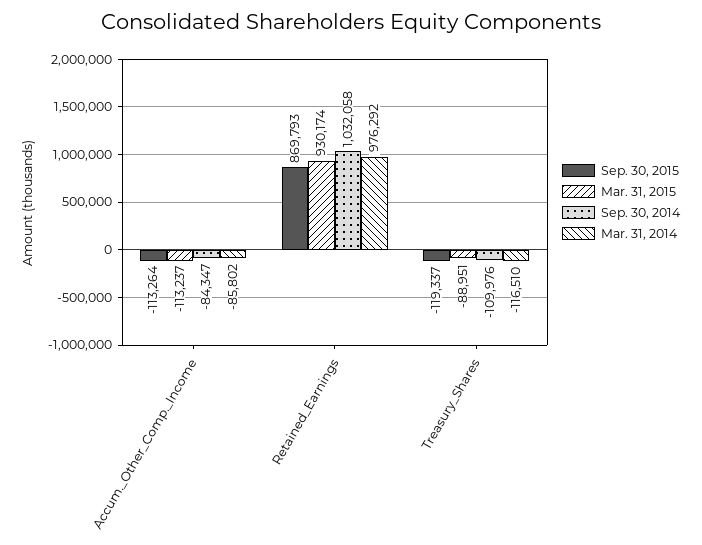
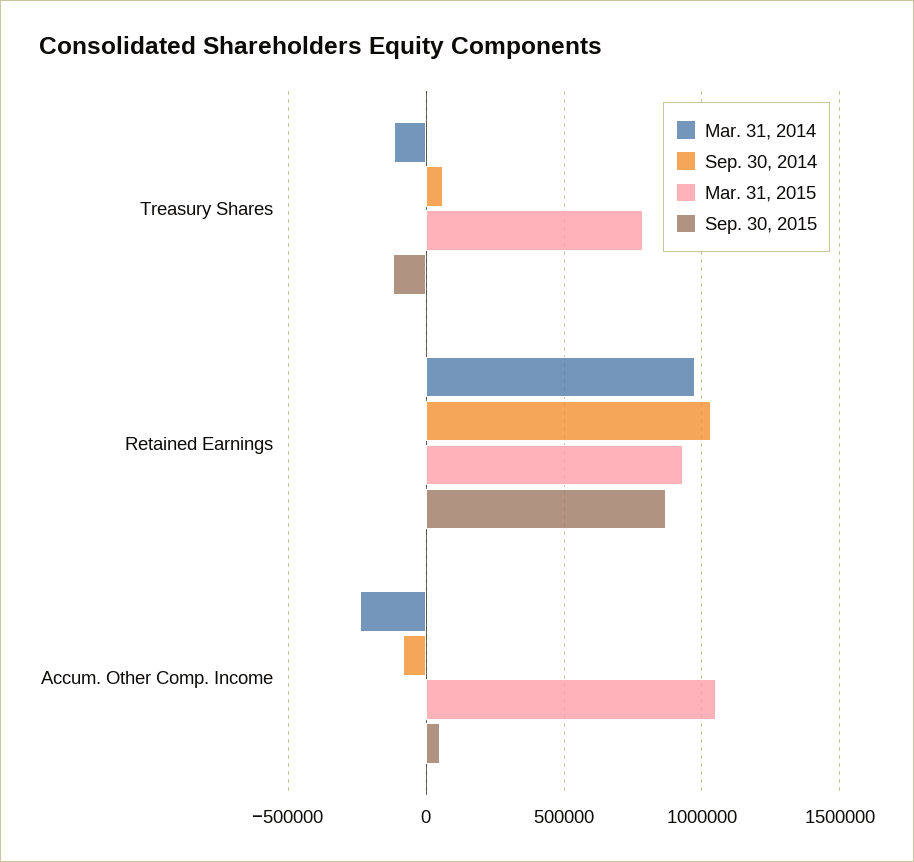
  {
    "Sep. 30, 2015": {
-     "Accum._Other_Comp._Income": -113264,
+     "Accum._Other_Comp._Income": 50000,
      "Retained_Earnings": 869793,
      "Treasury_Shares": -119337
    },
    "Mar. 31, 2015": {
-     "Accum._Other_Comp._Income": -113237,
+     "Accum._Other_Comp._Income": 1050000,
      "Retained_Earnings": 930174,
-     "Treasury_Shares": -88951
+     "Treasury_Shares": 800000
    },
    "Sep. 30, 2014": {
      "Accum._Other_Comp._Income": -84347,
      "Retained_Earnings": 1032058,
-     "Treasury_Shares": -109976
+     "Treasury_Shares": 50000
    },
    "Mar. 31, 2014": {
-     "Accum._Other_Comp._Income": -85802,
+     "Accum._Other_Comp._Income": -250000,
      "Retained_Earnings": 976292,
      "Treasury_Shares": -116510
    }
  }

